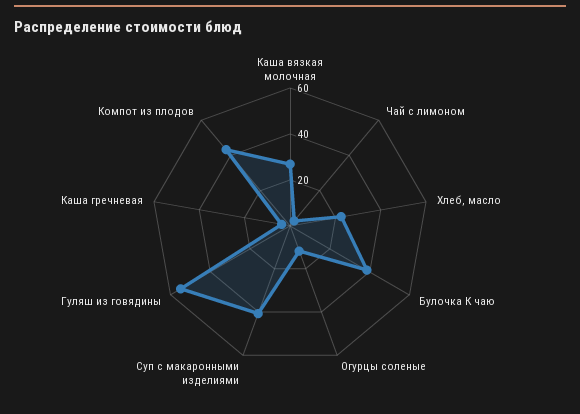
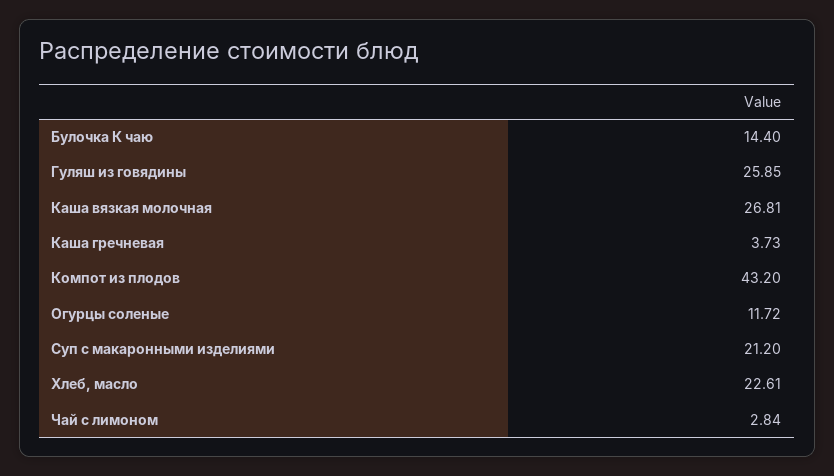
  {
    "Каша вязкая молочная": 26.81,
    "Чай с лимоном": 2.84,
    "Хлеб, масло": 22.61,
-   "Булочка К чаю": 40,
+   "Булочка К чаю": 14.4,
    "Огурцы соленые": 11.72,
-   "Суп с макаронными изделиями": 40,
+   "Суп с макаронными изделиями": 21.2,
-   "Гуляш из говядины": 55,
+   "Гуляш из говядины": 25.85,
    "Каша гречневая": 3.73,
    "Компот из плодов": 43.2
  }

